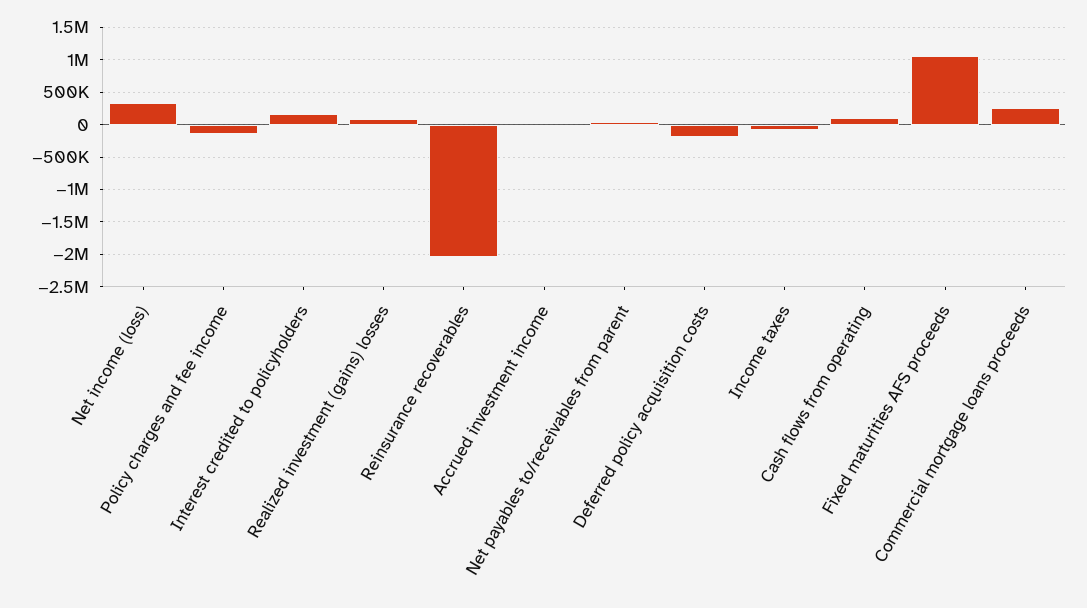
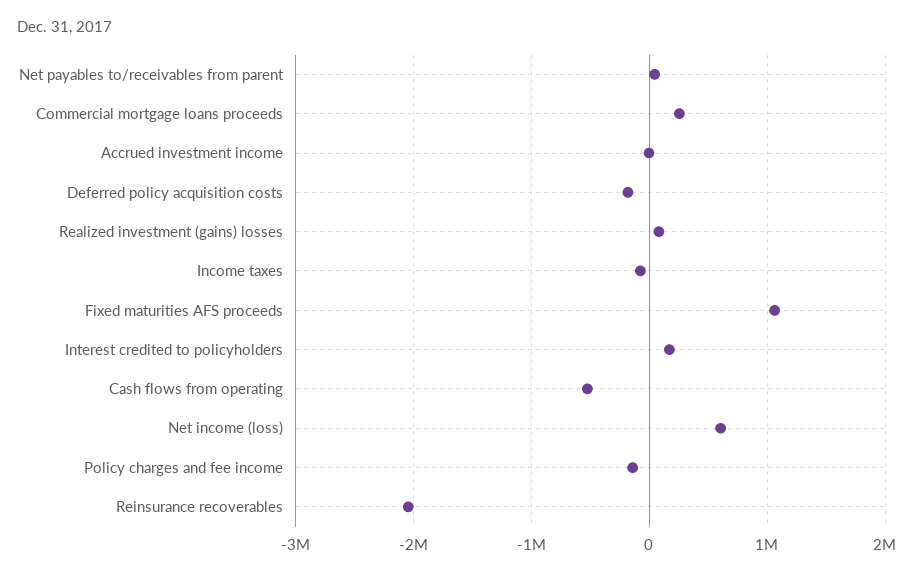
  {
-   "Net income (loss)": 300000,
+   "Net income (loss)": 600000,
    "Policy charges and fee income": -100000,
    "Interest credited to policyholders": 200000,
    "Realized investment (gains) losses": 100000,
    "Reinsurance recoverables": -2000000,
    "Accrued investment income": 0,
    "Net payables to/receivables from parent": 0,
    "Deferred policy acquisition costs": -200000,
    "Income taxes": -100000,
-   "Cash flows from operating": 100000,
+   "Cash flows from operating": -500000,
    "Fixed maturities AFS proceeds": 1100000,
    "Commercial mortgage loans proceeds": 300000
  }

